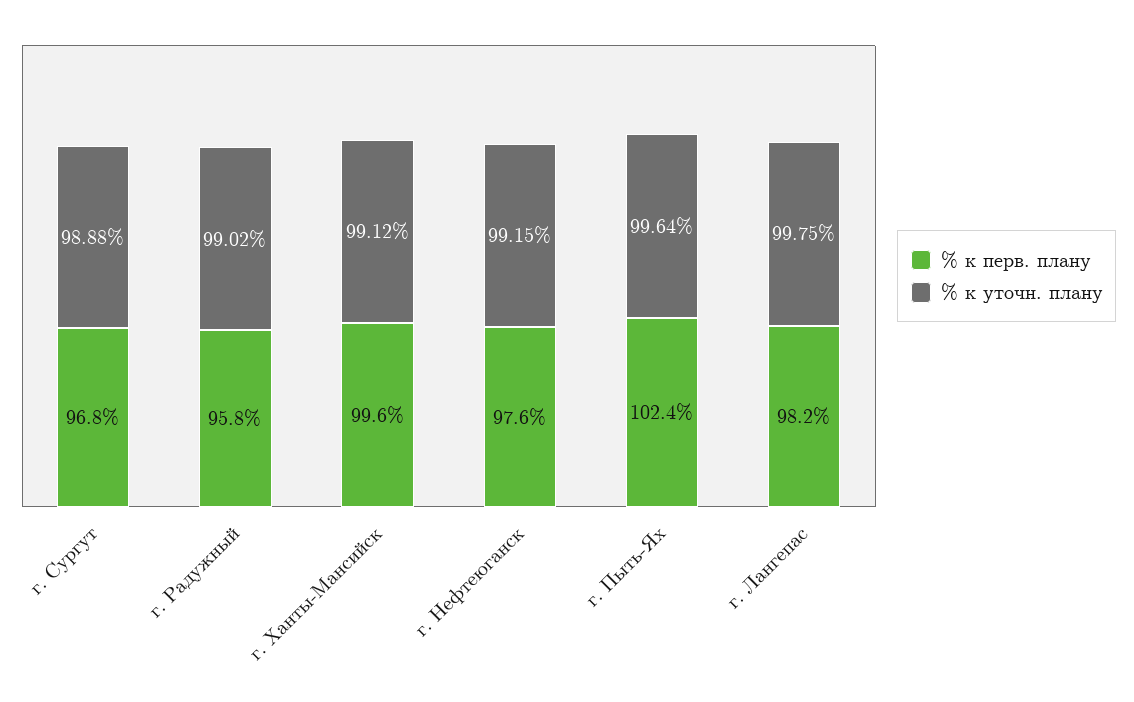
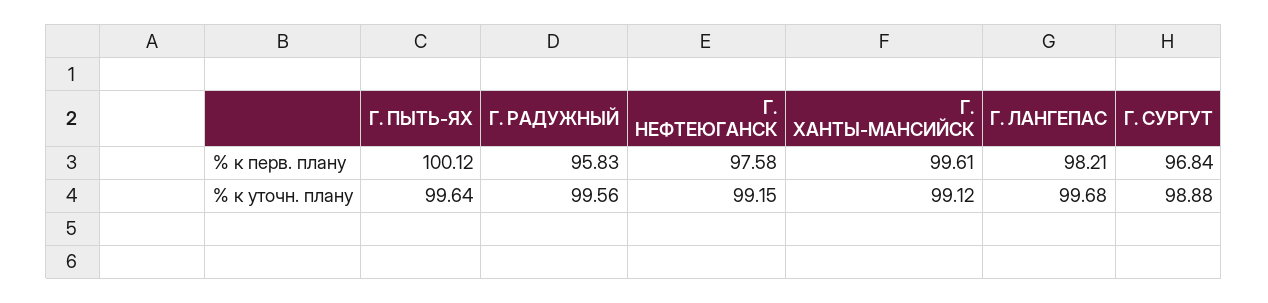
  {
    "% к перв. плану": {
      "г. Сургут": 96.84,
      "г. Радужный": 95.83,
      "г. Ханты-Мансийск": 99.61,
      "г. Нефтеюганск": 97.58,
-     "г. Пыть-Ях": 102.4,
+     "г. Пыть-Ях": 100.12,
      "г. Лангепас": 98.21
    },
    "% к уточн. плану": {
      "г. Сургут": 98.88,
-     "г. Радужный": 99.02,
+     "г. Радужный": 99.56,
      "г. Ханты-Мансийск": 99.12,
      "г. Нефтеюганск": 99.15,
      "г. Пыть-Ях": 99.64,
-     "г. Лангепас": 99.75
+     "г. Лангепас": 99.68
    }
  }

